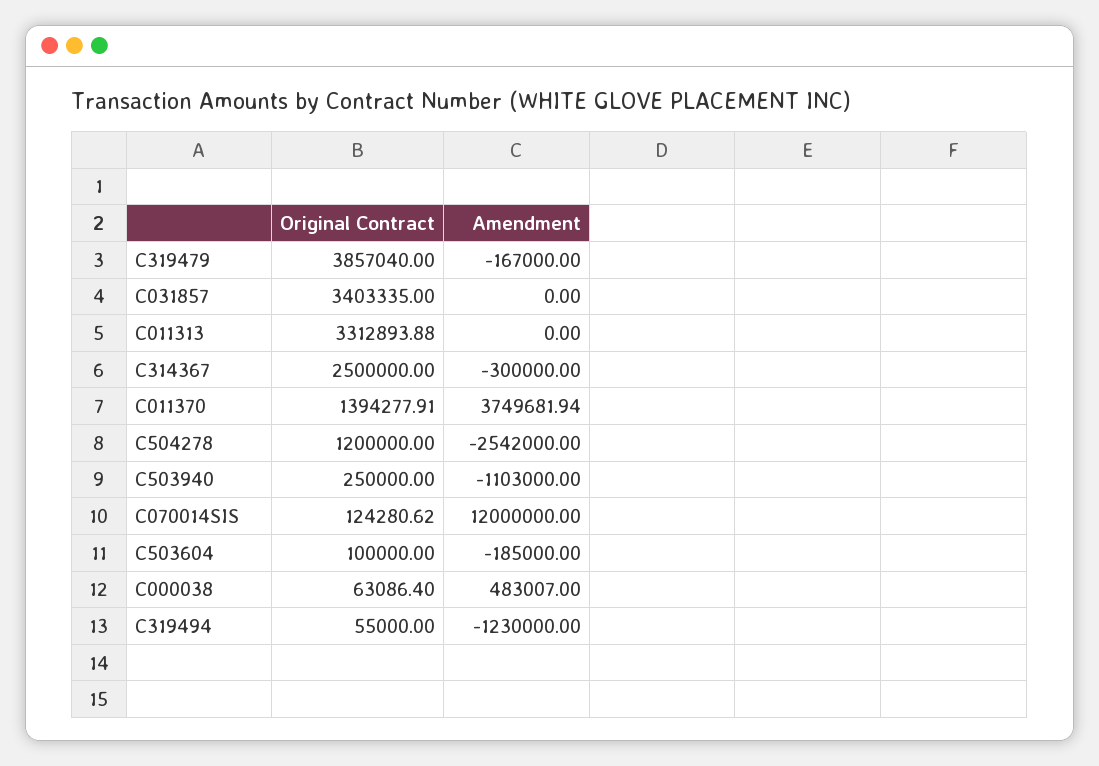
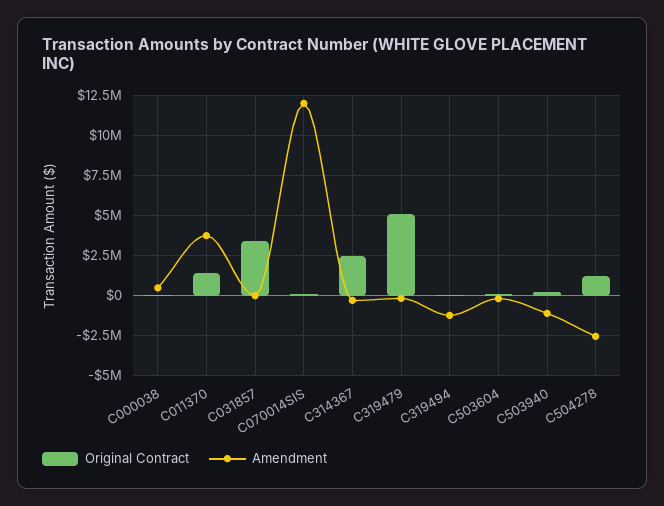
  {
    "Original Contract": {
-     "C319479": 3857040,
+     "C319479": 5000000,
      "C031857": 3403335,
-     "C011313": 3312893.88,
      "C314367": 2500000,
      "C011370": 1394277.91,
      "C504278": 1200000,
      "C503940": 250000,
      "C070014SIS": 124280.62,
      "C503604": 100000,
      "C000038": 63086.4,
      "C319494": 55000
    },
    "Amendment": {
      "C319479": -167000,
      "C031857": 0,
-     "C011313": 0,
      "C314367": -300000,
      "C011370": 3749681.94,
      "C504278": -2542000,
      "C503940": -1103000,
      "C070014SIS": 12000000,
      "C503604": -185000,
      "C000038": 483007,
      "C319494": -1230000
    }
  }

